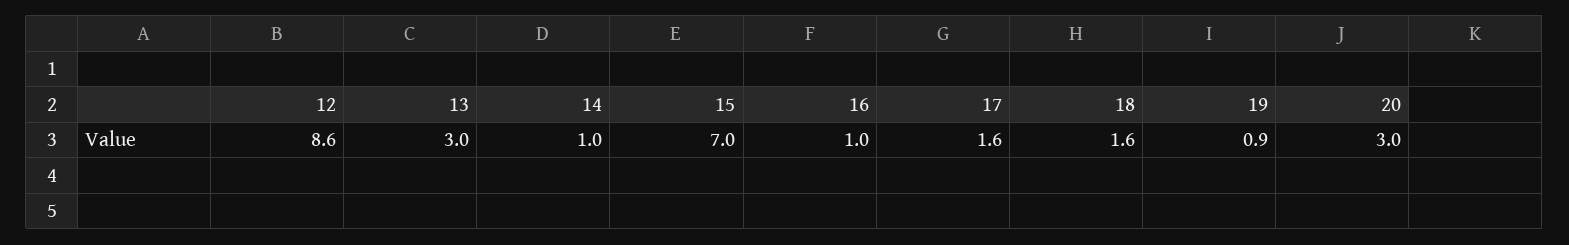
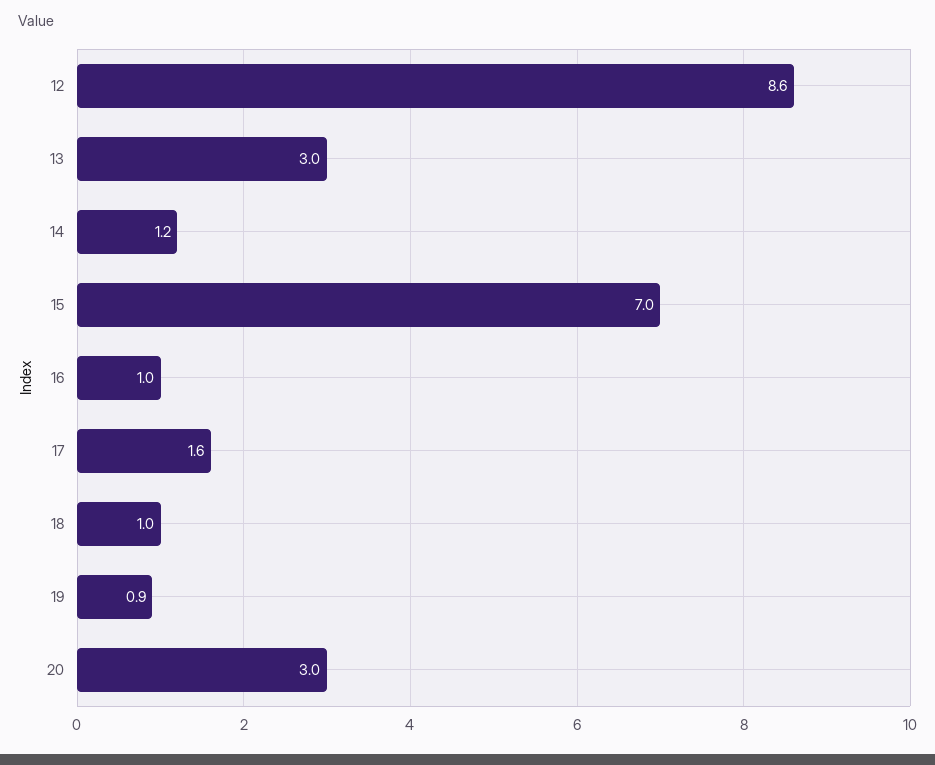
  {
    "12": 8.6,
    "13": 3,
-   "14": 1,
+   "14": 1.2,
    "15": 7,
    "16": 1,
    "17": 1.6,
-   "18": 1.6,
+   "18": 1,
    "19": 0.9,
    "20": 3
  }

